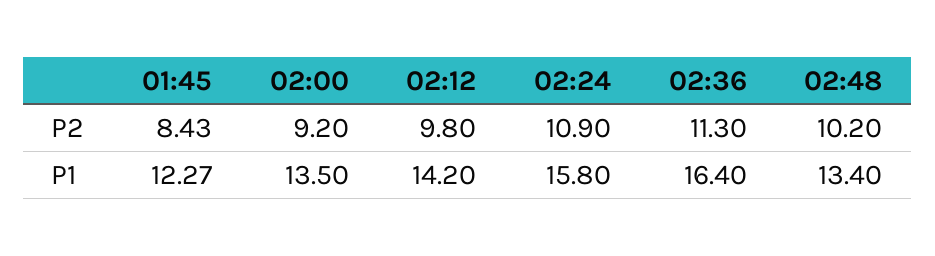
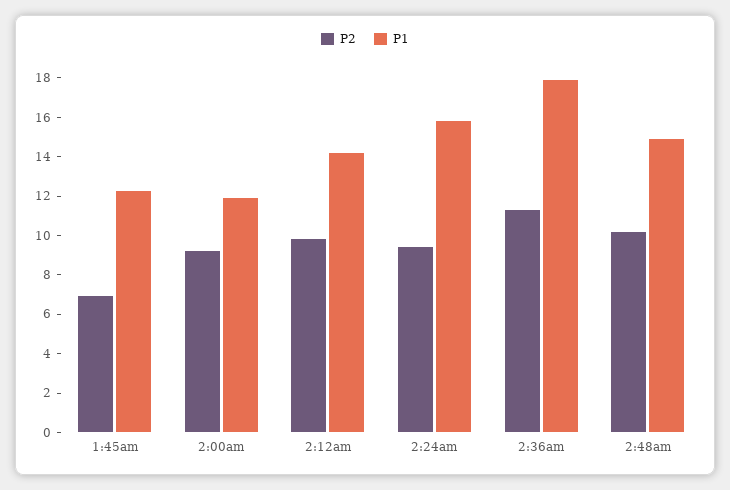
  {
    "P2": {
-     "01:45": 8.43,
+     "01:45": 7,
      "02:00": 9.2,
      "02:12": 9.8,
-     "02:24": 10.9,
+     "02:24": 9.5,
      "02:36": 11.3,
      "02:48": 10.2
    },
    "P1": {
      "01:45": 12.27,
-     "02:00": 13.5,
+     "02:00": 12,
      "02:12": 14.2,
      "02:24": 15.8,
-     "02:36": 16.4,
+     "02:36": 18,
-     "02:48": 13.4
+     "02:48": 15
    }
  }

